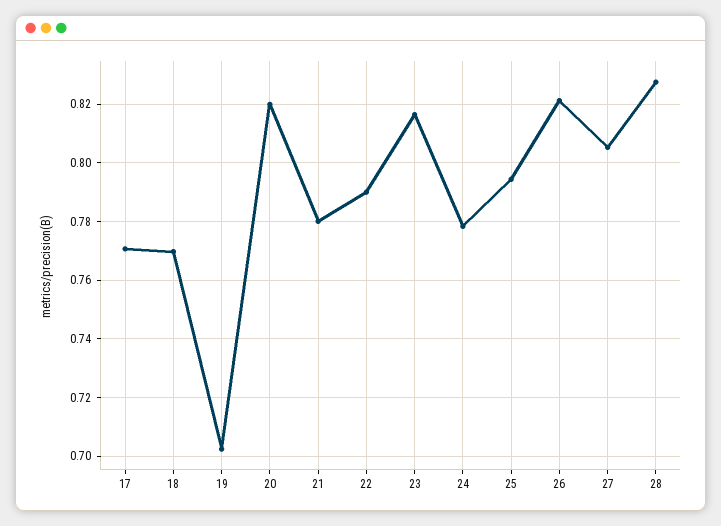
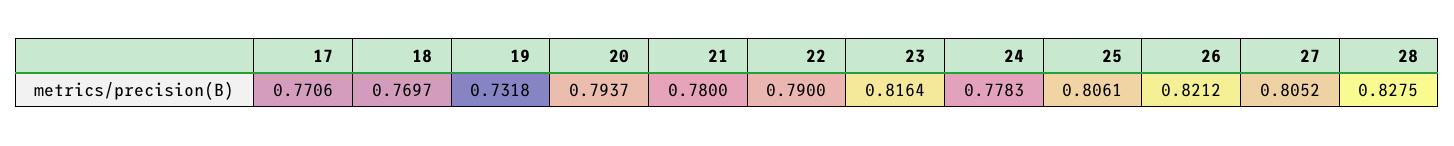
  {
    "17": 0.7706,
    "18": 0.7697,
-   "19": 0.7025,
+   "19": 0.7318,
-   "20": 0.82,
+   "20": 0.7937,
    "21": 0.78,
    "22": 0.79,
    "23": 0.8164,
    "24": 0.7783,
-   "25": 0.795,
+   "25": 0.8061,
    "26": 0.8212,
    "27": 0.8052,
    "28": 0.8275
  }

